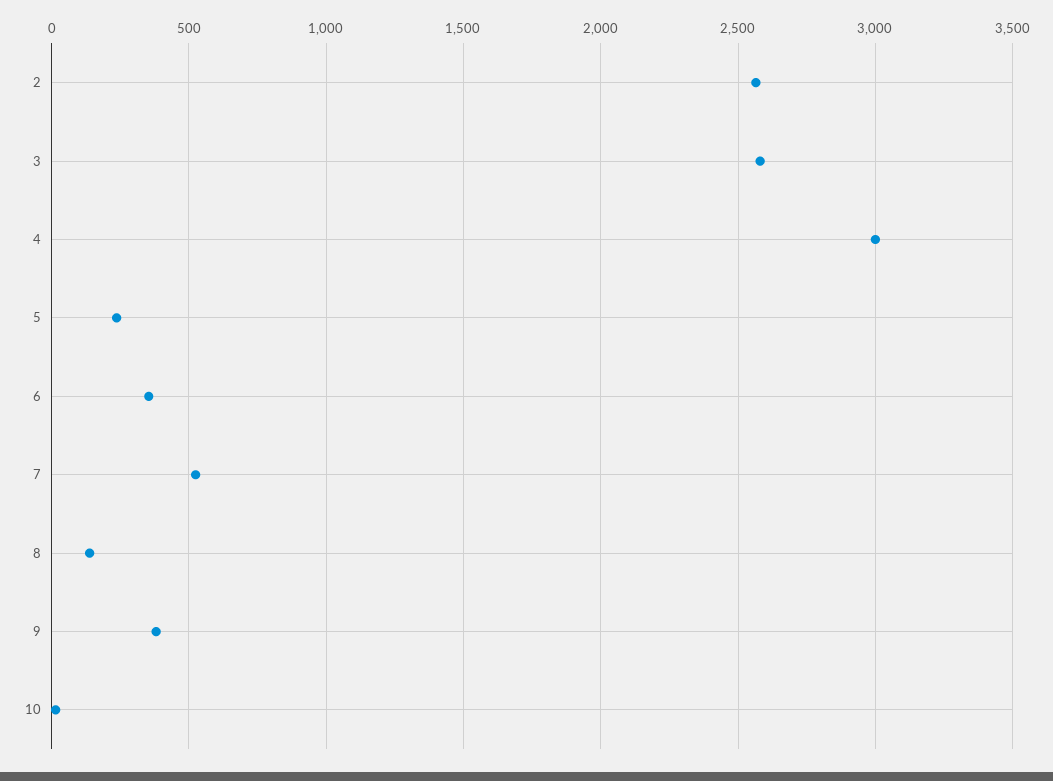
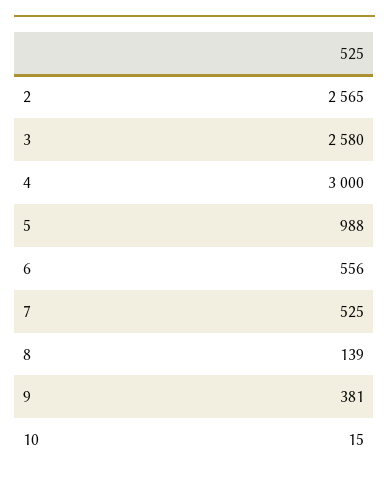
  {
    "2": 2565,
    "3": 2580,
    "4": 3000,
-   "5": 250,
+   "5": 988,
-   "6": 350,
+   "6": 556,
    "7": 525,
    "8": 139,
    "9": 381,
    "10": 15
  }

